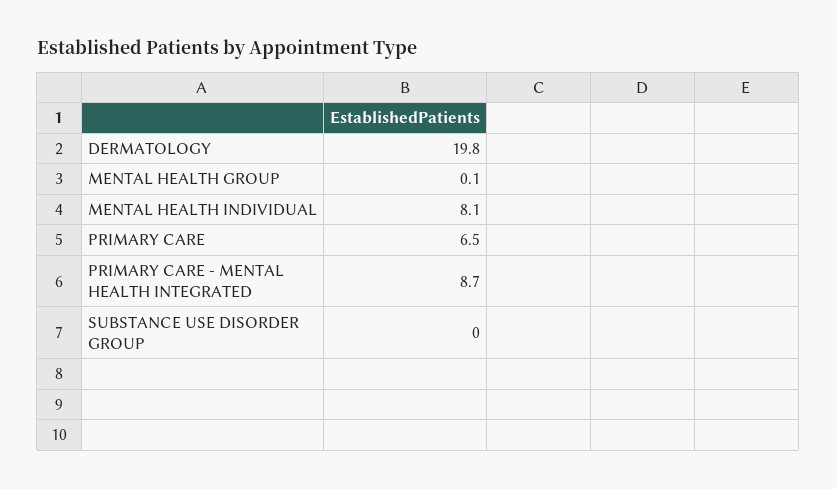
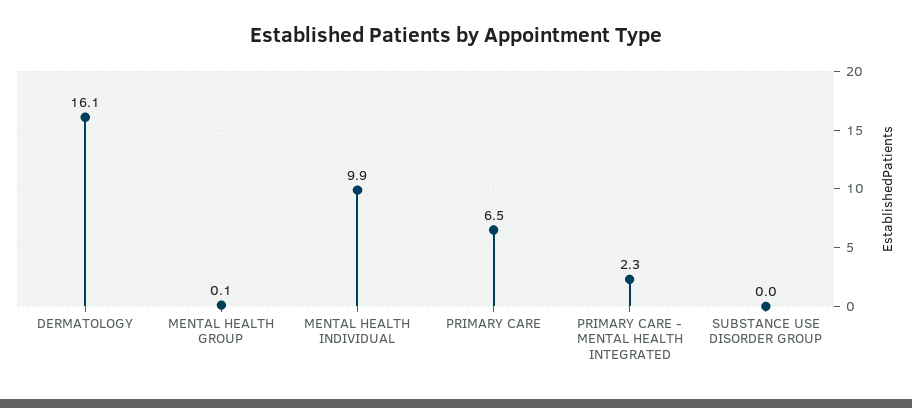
  {
-   "DERMATOLOGY": 19.8,
+   "DERMATOLOGY": 16.1,
    "MENTAL HEALTH GROUP": 0.1,
-   "MENTAL HEALTH INDIVIDUAL": 8.1,
+   "MENTAL HEALTH INDIVIDUAL": 9.9,
    "PRIMARY CARE": 6.5,
-   "PRIMARY CARE - MENTAL HEALTH INTEGRATED": 8.7,
+   "PRIMARY CARE - MENTAL HEALTH INTEGRATED": 2.3,
    "SUBSTANCE USE DISORDER GROUP": 0
  }

